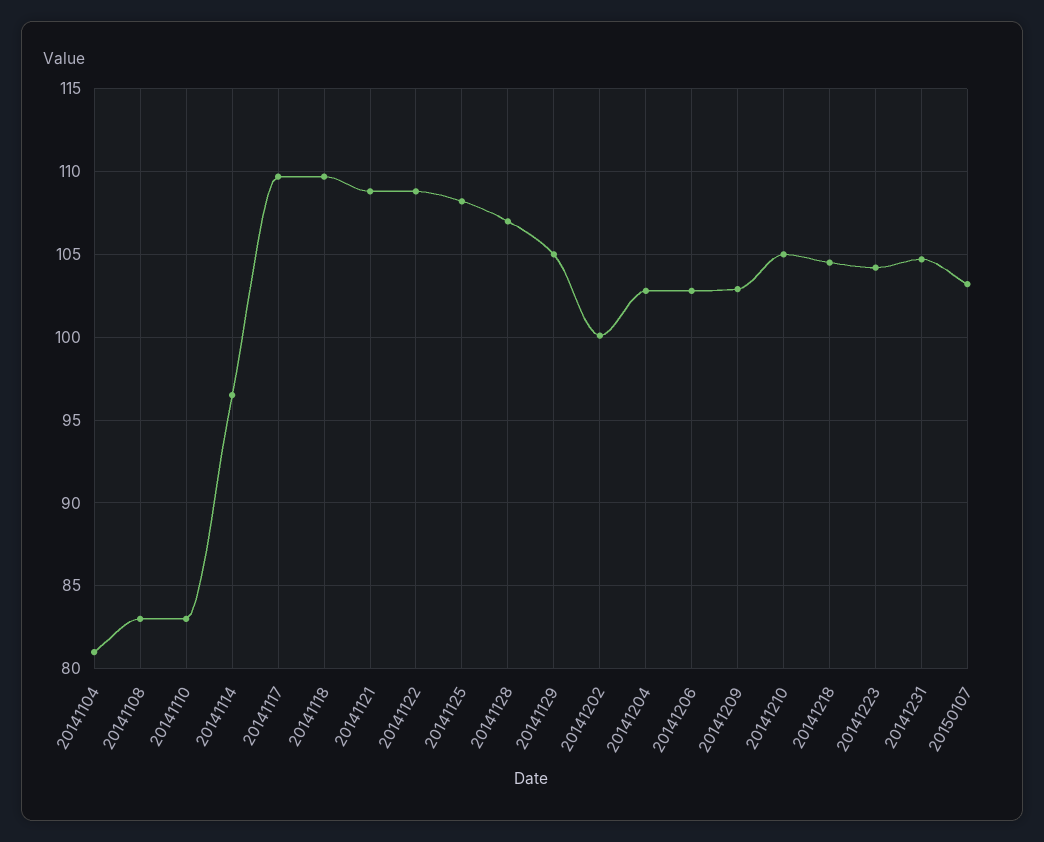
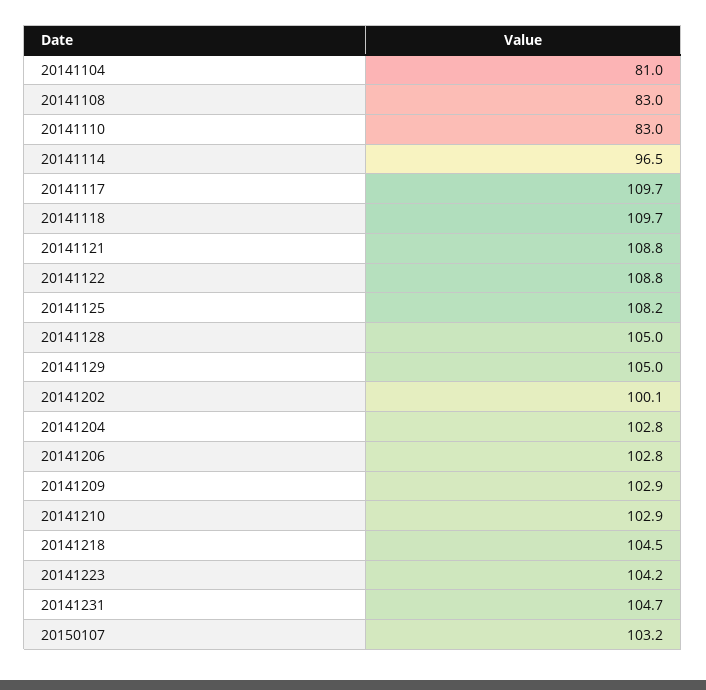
  {
    "20141104": 81,
    "20141108": 83,
    "20141110": 83,
    "20141114": 96.5,
    "20141117": 109.7,
    "20141118": 109.7,
    "20141121": 108.8,
    "20141122": 108.8,
    "20141125": 108.2,
-   "20141128": 107,
+   "20141128": 105,
    "20141129": 105,
    "20141202": 100.1,
    "20141204": 102.8,
    "20141206": 102.8,
    "20141209": 102.9,
-   "20141210": 105,
+   "20141210": 102.9,
    "20141218": 104.5,
    "20141223": 104.2,
    "20141231": 104.7,
    "20150107": 103.2
  }

